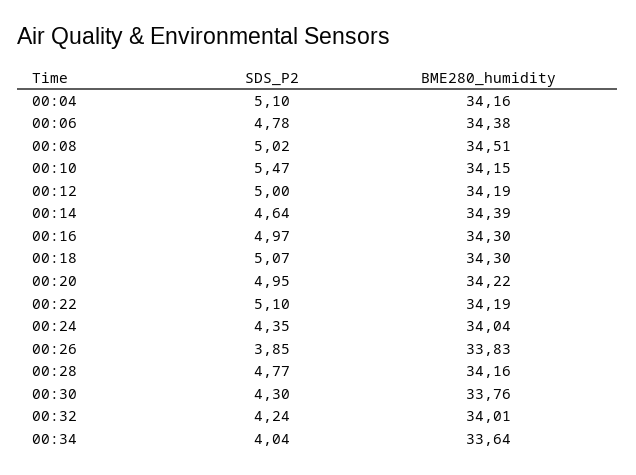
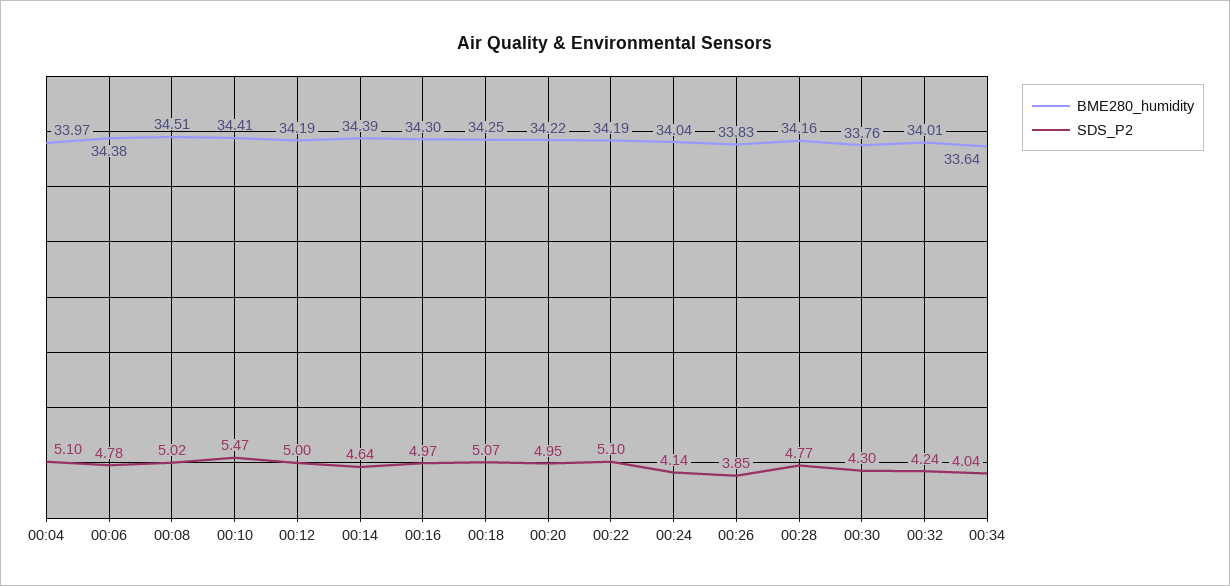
  {
    "SDS_P2": {
      "00:04": 5.1,
      "00:06": 4.78,
      "00:08": 5.02,
      "00:10": 5.47,
      "00:12": 5,
      "00:14": 4.64,
      "00:16": 4.97,
      "00:18": 5.07,
      "00:20": 4.95,
      "00:22": 5.1,
-     "00:24": 4.35,
+     "00:24": 4.14,
      "00:26": 3.85,
      "00:28": 4.77,
      "00:30": 4.3,
      "00:32": 4.24,
      "00:34": 4.04
    },
    "BME280_humidity": {
-     "00:04": 34.16,
+     "00:04": 33.97,
      "00:06": 34.38,
      "00:08": 34.51,
-     "00:10": 34.15,
+     "00:10": 34.41,
      "00:12": 34.19,
      "00:14": 34.39,
      "00:16": 34.3,
-     "00:18": 34.3,
+     "00:18": 34.25,
      "00:20": 34.22,
      "00:22": 34.19,
      "00:24": 34.04,
      "00:26": 33.83,
      "00:28": 34.16,
      "00:30": 33.76,
      "00:32": 34.01,
      "00:34": 33.64
    }
  }

